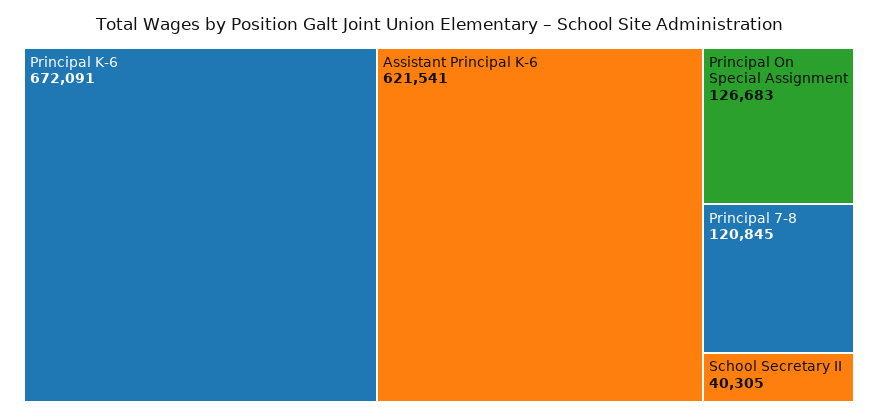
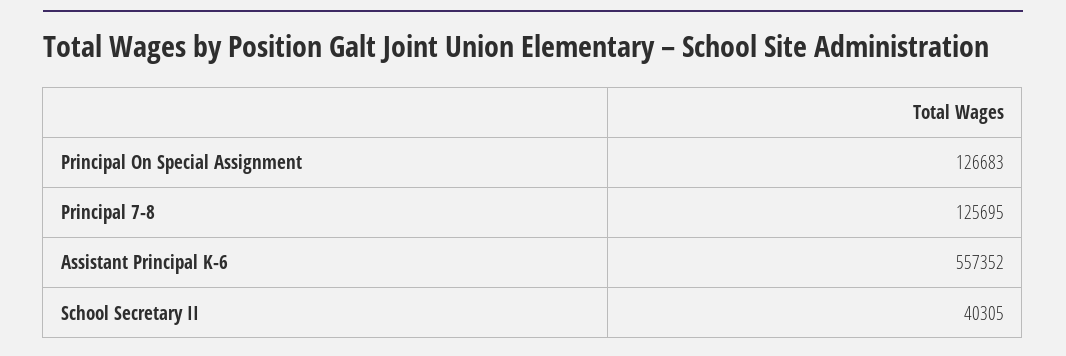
  {
-   "Principal K-6": 672091,
-   "Assistant Principal K-6": 621541,
+   "Assistant Principal K-6": 557352,
    "Principal On Special Assignment": 126683,
-   "Principal 7-8": 120845,
+   "Principal 7-8": 125695,
    "School Secretary II": 40305
  }

